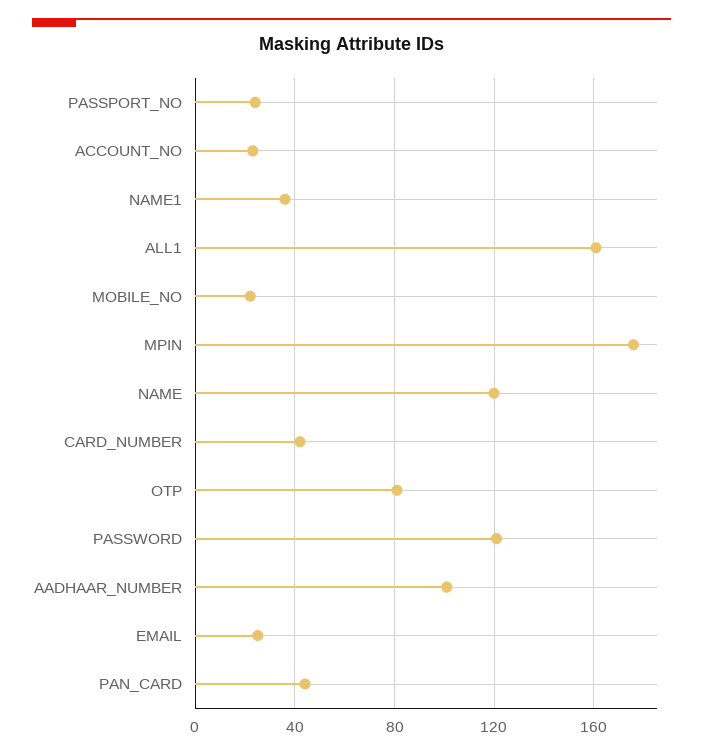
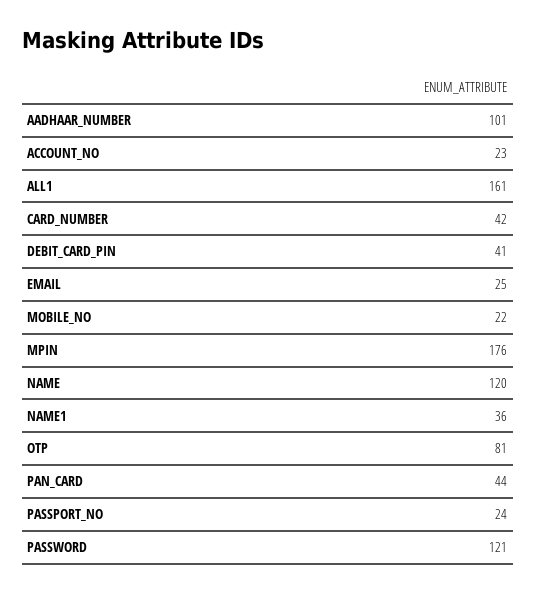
  {
    "PASSPORT_NO": 24,
    "ACCOUNT_NO": 23,
    "NAME1": 36,
    "ALL1": 161,
    "MOBILE_NO": 22,
    "MPIN": 176,
    "NAME": 120,
    "CARD_NUMBER": 42,
    "OTP": 81,
    "PASSWORD": 121,
    "AADHAAR_NUMBER": 101,
    "EMAIL": 25,
-   "PAN_CARD": 44
+   "PAN_CARD": 44,
+   "DEBIT_CARD_PIN": 41
  }

